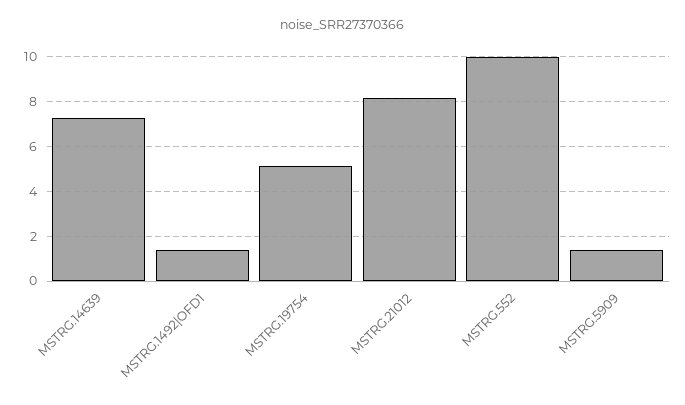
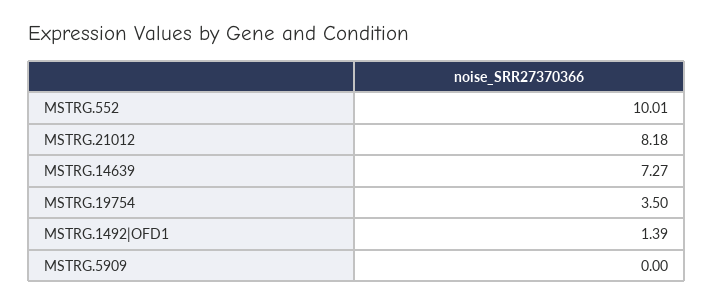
  {
    "MSTRG.14639": 7.27,
    "MSTRG.1492|OFD1": 1.39,
-   "MSTRG.19754": 5,
+   "MSTRG.19754": 3.5,
    "MSTRG.21012": 8.18,
    "MSTRG.552": 10.01,
-   "MSTRG.5909": 1.5
+   "MSTRG.5909": 0
  }

